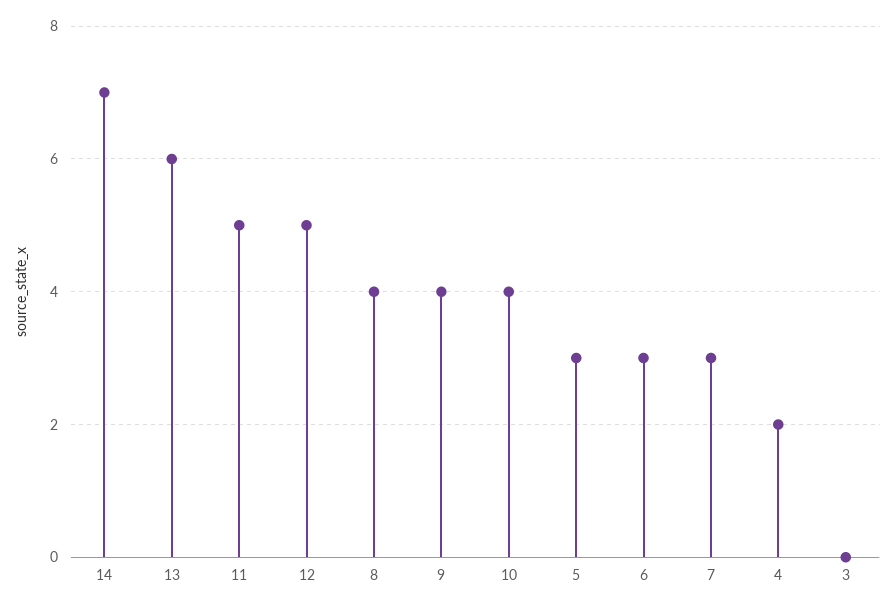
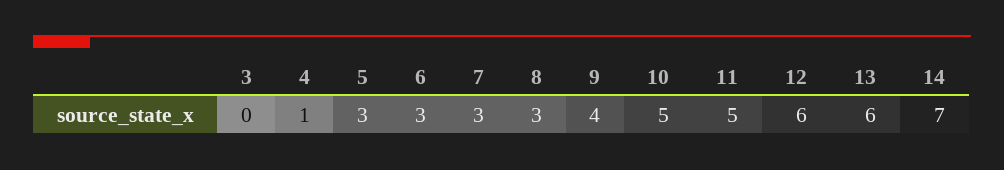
  {
    "14": 7,
    "13": 6,
    "11": 5,
-   "12": 5,
+   "12": 6,
-   "8": 4,
+   "8": 3,
    "9": 4,
-   "10": 4,
+   "10": 5,
    "5": 3,
    "6": 3,
    "7": 3,
-   "4": 2,
+   "4": 1,
    "3": 0
  }

